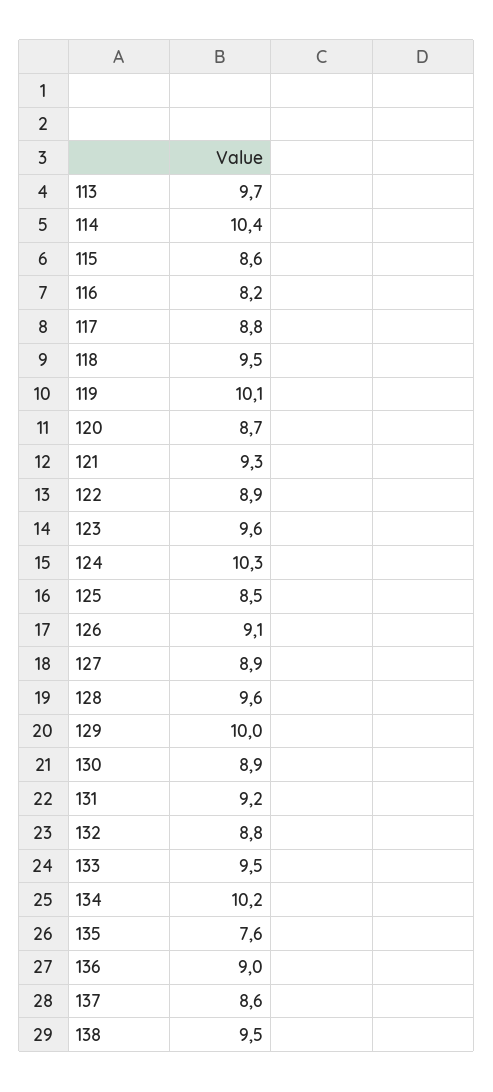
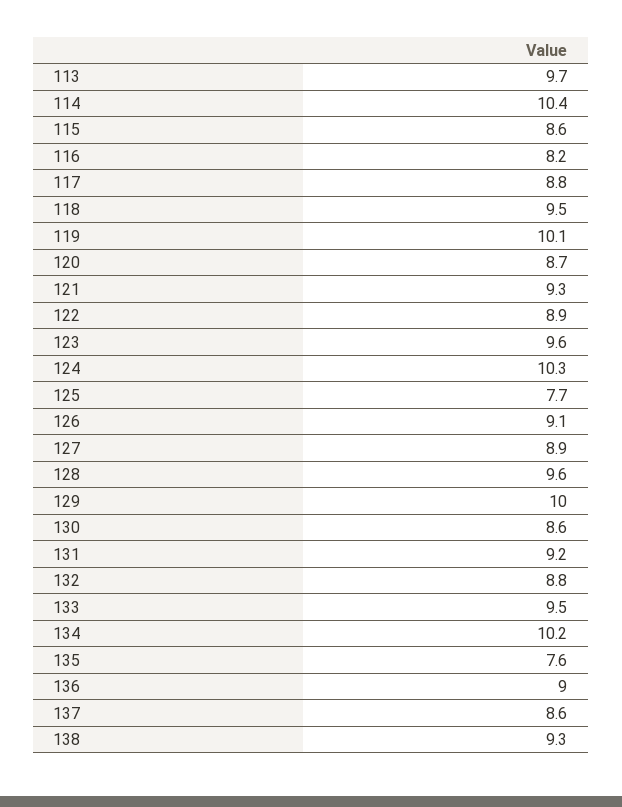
  {
    "113": 9.7,
    "114": 10.4,
    "115": 8.6,
    "116": 8.2,
    "117": 8.8,
    "118": 9.5,
    "119": 10.1,
    "120": 8.7,
    "121": 9.3,
    "122": 8.9,
    "123": 9.6,
    "124": 10.3,
-   "125": 8.5,
+   "125": 7.7,
    "126": 9.1,
    "127": 8.9,
    "128": 9.6,
    "129": 10,
-   "130": 8.9,
+   "130": 8.6,
    "131": 9.2,
    "132": 8.8,
    "133": 9.5,
    "134": 10.2,
    "135": 7.6,
    "136": 9,
    "137": 8.6,
-   "138": 9.5
+   "138": 9.3
  }

